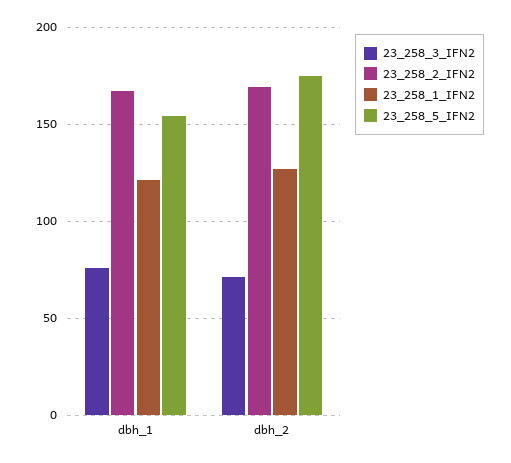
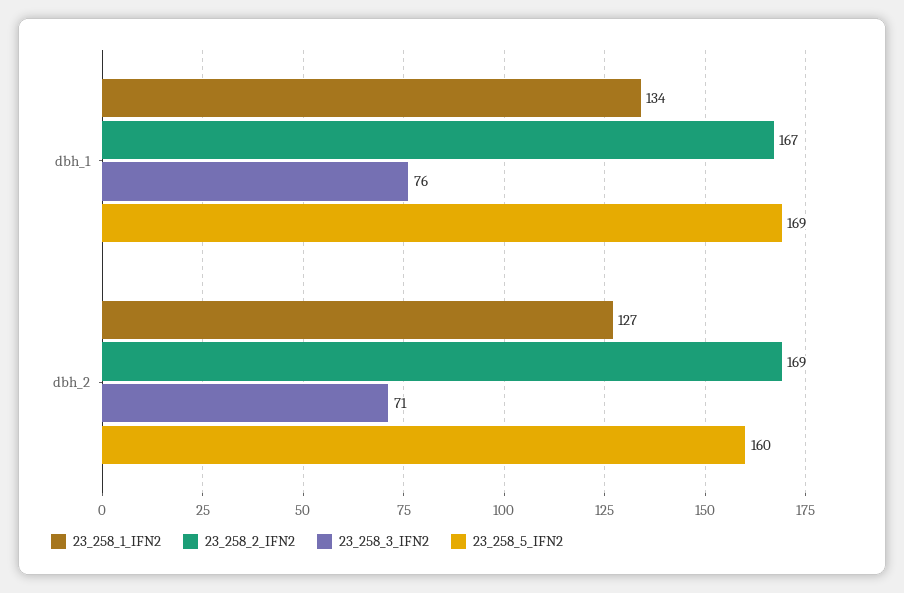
  {
    "23_258_3_IFN2": {
      "dbh_1": 76,
      "dbh_2": 71
    },
    "23_258_2_IFN2": {
      "dbh_1": 167,
      "dbh_2": 169
    },
    "23_258_1_IFN2": {
-     "dbh_1": 120,
+     "dbh_1": 134,
      "dbh_2": 127
    },
    "23_258_5_IFN2": {
-     "dbh_1": 155,
+     "dbh_1": 169,
-     "dbh_2": 175
+     "dbh_2": 160
    }
  }

